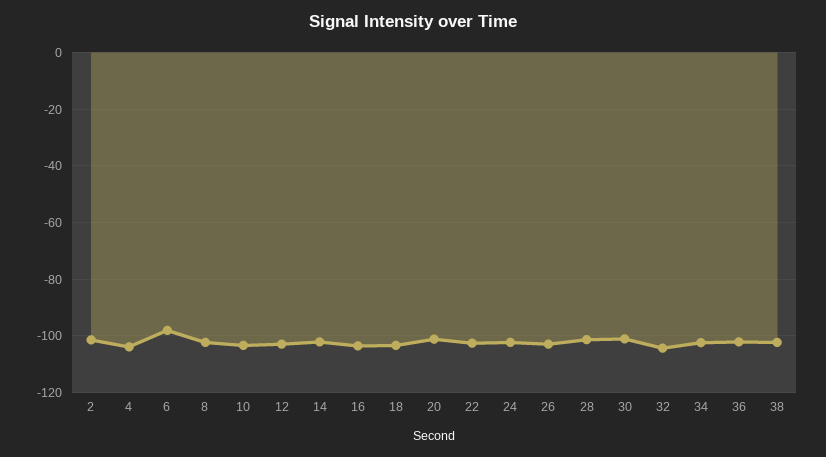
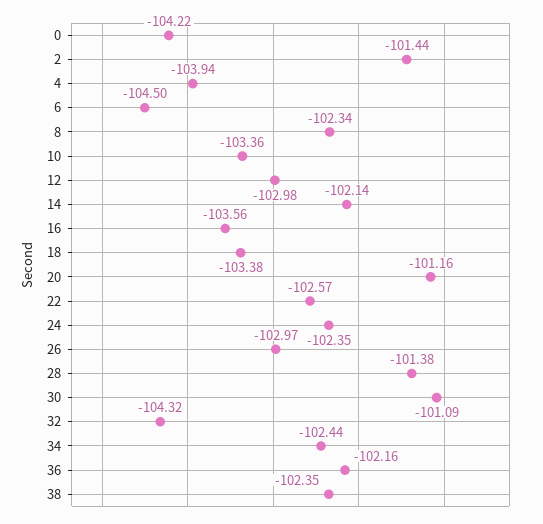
  {
    "2": -101.44,
    "4": -103.94,
-   "6": -97.5,
+   "6": -104.5,
    "8": -102.34,
    "10": -103.36,
    "12": -102.98,
    "14": -102.14,
    "16": -103.56,
    "18": -103.38,
    "20": -101.16,
    "22": -102.57,
    "24": -102.35,
    "26": -102.97,
    "28": -101.38,
    "30": -101.09,
    "32": -104.32,
    "34": -102.44,
    "36": -102.16,
-   "38": -102.35
+   "38": -102.35,
+   "0": -104.22
  }

